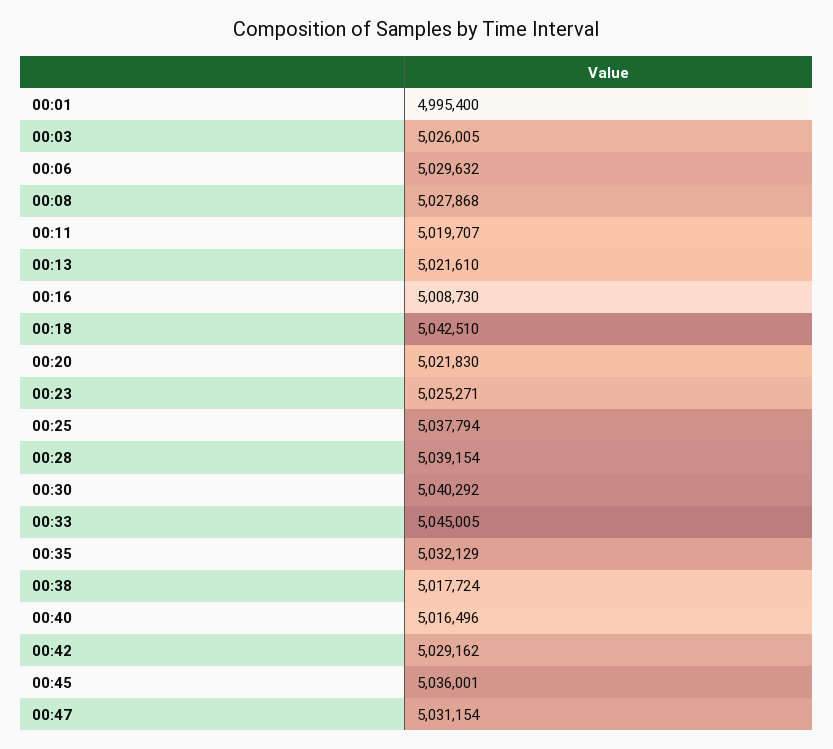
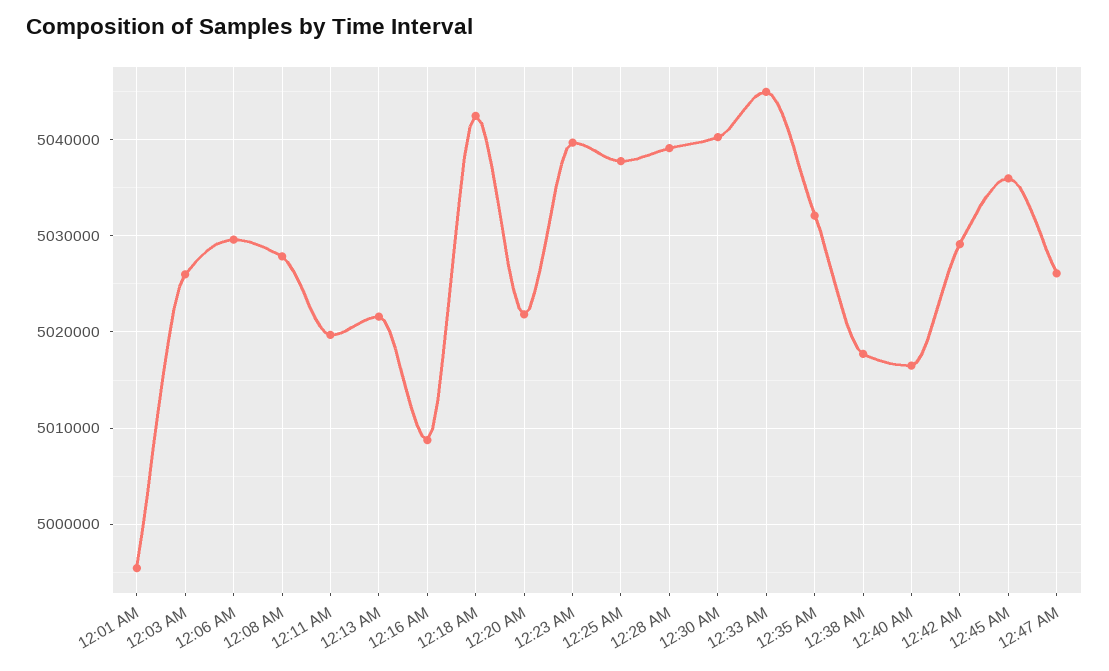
  {
    "00:01": 4995400,
    "00:03": 5026005,
    "00:06": 5029632,
    "00:08": 5027868,
    "00:11": 5019707,
    "00:13": 5021610,
    "00:16": 5008730,
    "00:18": 5042510,
    "00:20": 5021830,
-   "00:23": 5025271,
+   "00:23": 5040000,
    "00:25": 5037794,
    "00:28": 5039154,
    "00:30": 5040292,
    "00:33": 5045005,
    "00:35": 5032129,
    "00:38": 5017724,
    "00:40": 5016496,
    "00:42": 5029162,
    "00:45": 5036001,
-   "00:47": 5031154
+   "00:47": 5026000
  }

